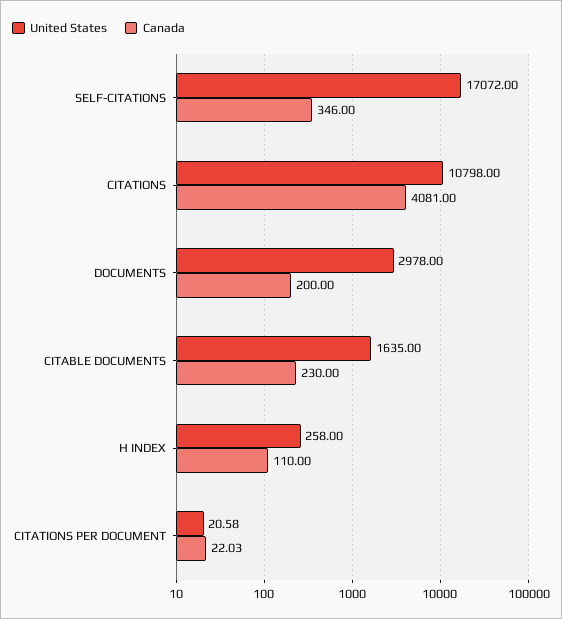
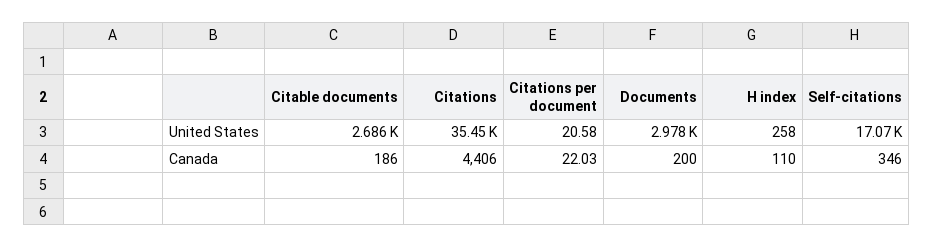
  {
    "United States": {
      "SELF-CITATIONS": 17072,
-     "CITATIONS": 10798,
+     "CITATIONS": 35450,
      "DOCUMENTS": 2978,
-     "CITABLE DOCUMENTS": 1635,
+     "CITABLE DOCUMENTS": 2686,
      "H INDEX": 258,
      "CITATIONS PER DOCUMENT": 20.58
    },
    "Canada": {
      "SELF-CITATIONS": 346,
-     "CITATIONS": 4081,
+     "CITATIONS": 4406,
      "DOCUMENTS": 200,
-     "CITABLE DOCUMENTS": 230,
+     "CITABLE DOCUMENTS": 186,
      "H INDEX": 110,
      "CITATIONS PER DOCUMENT": 22.03
    }
  }

